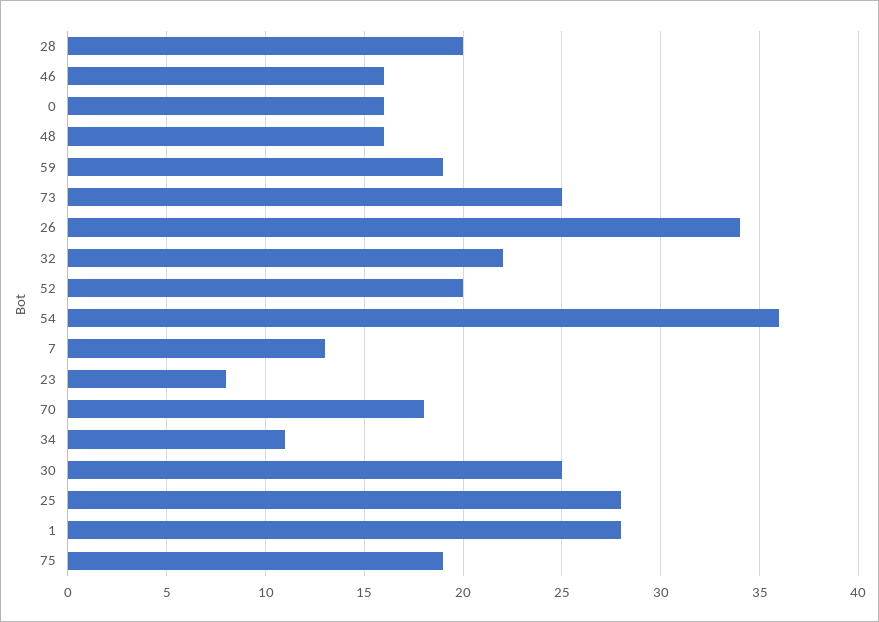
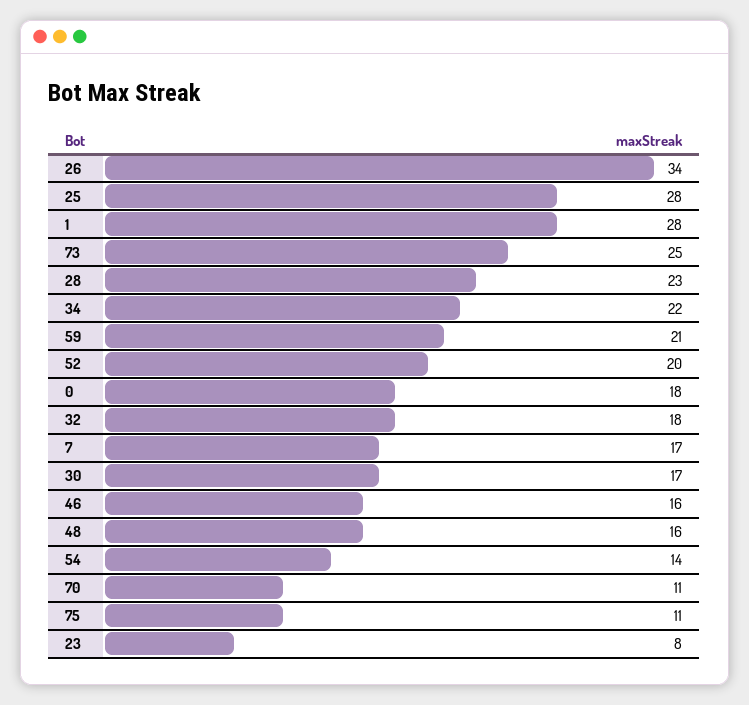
  {
-   "28": 20,
+   "28": 23,
    "46": 16,
-   "0": 16,
+   "0": 18,
    "48": 16,
-   "59": 19,
+   "59": 21,
    "73": 25,
    "26": 34,
-   "32": 22,
+   "32": 18,
    "52": 20,
-   "54": 36,
+   "54": 14,
-   "7": 13,
+   "7": 17,
    "23": 8,
-   "70": 18,
+   "70": 11,
-   "34": 11,
+   "34": 22,
-   "30": 25,
+   "30": 17,
    "25": 28,
    "1": 28,
-   "75": 19
+   "75": 11
  }

